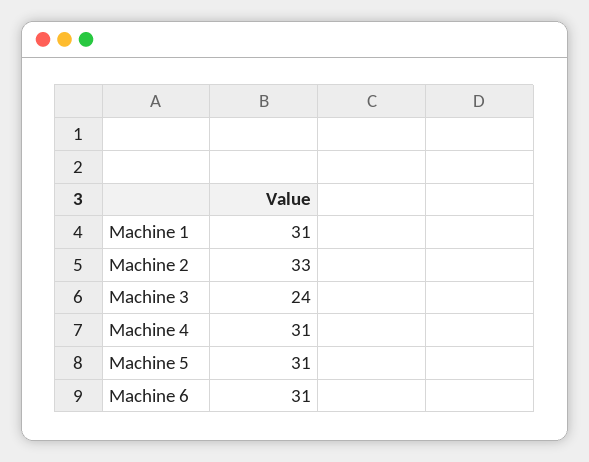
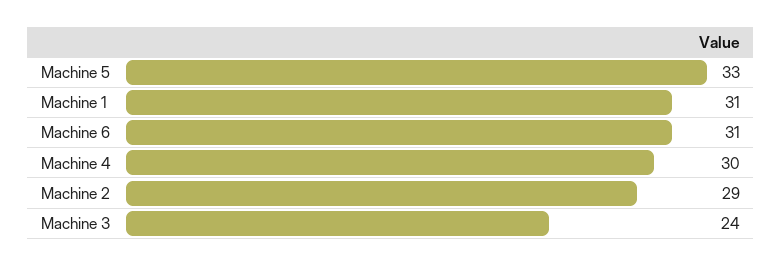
  {
    "Machine 1": 31,
-   "Machine 2": 33,
+   "Machine 2": 29,
    "Machine 3": 24,
-   "Machine 4": 31,
+   "Machine 4": 30,
-   "Machine 5": 31,
+   "Machine 5": 33,
    "Machine 6": 31
  }

